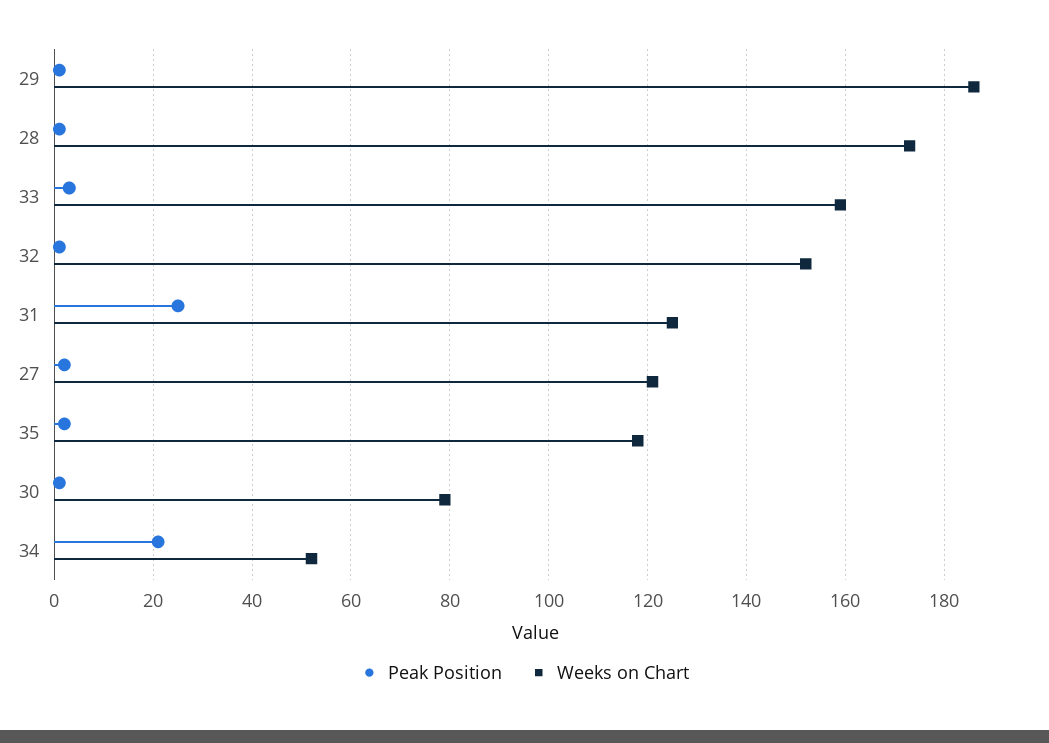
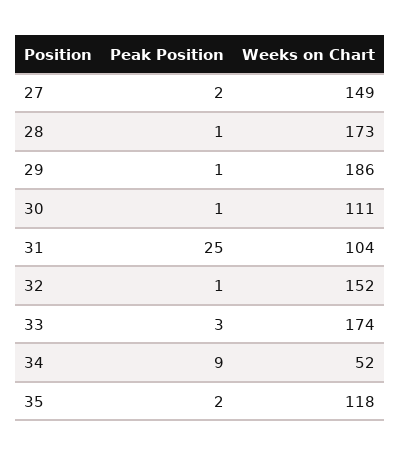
  {
    "Peak Position": {
      "29": 1,
      "28": 1,
      "33": 3,
      "32": 1,
      "31": 25,
      "27": 2,
      "35": 2,
      "30": 1,
-     "34": 20
+     "34": 9
    },
    "Weeks on Chart": {
      "29": 186,
      "28": 173,
-     "33": 160,
+     "33": 174,
      "32": 152,
-     "31": 125,
+     "31": 104,
-     "27": 120,
+     "27": 149,
      "35": 118,
-     "30": 80,
+     "30": 111,
      "34": 52
    }
  }

